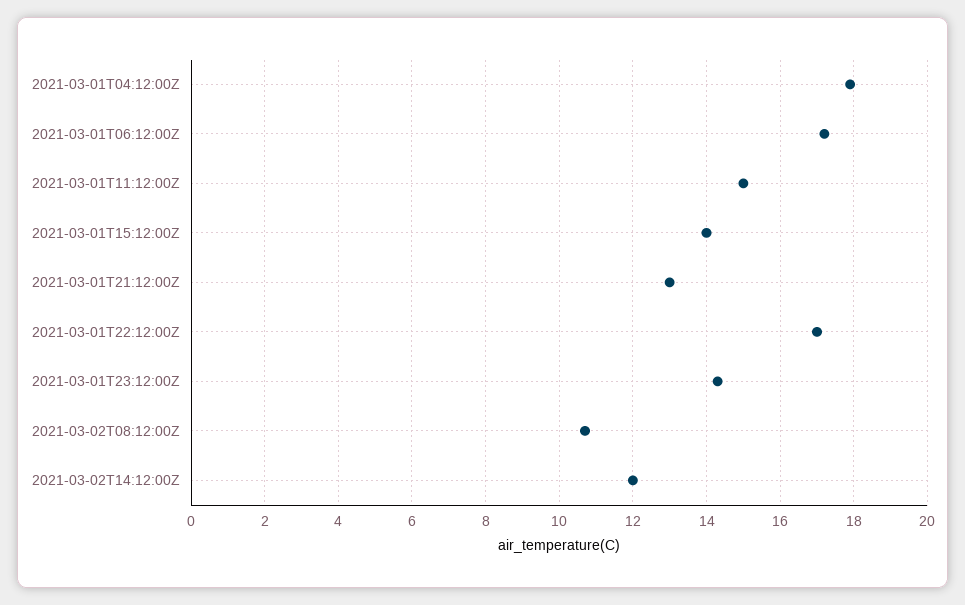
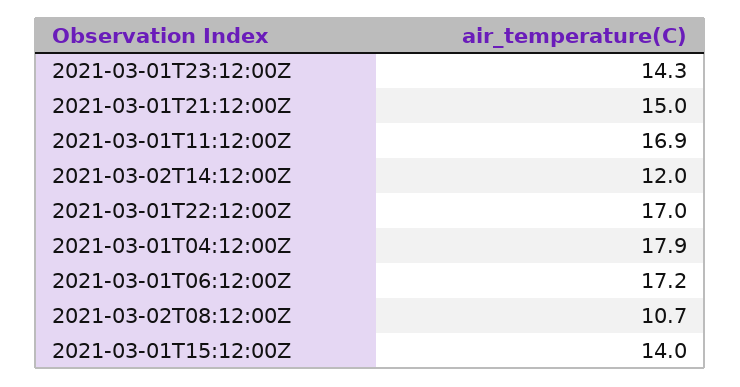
  {
    "2021-03-01T04:12:00Z": 17.9,
    "2021-03-01T06:12:00Z": 17.2,
-   "2021-03-01T11:12:00Z": 15,
+   "2021-03-01T11:12:00Z": 16.9,
    "2021-03-01T15:12:00Z": 14,
-   "2021-03-01T21:12:00Z": 13,
+   "2021-03-01T21:12:00Z": 15,
    "2021-03-01T22:12:00Z": 17,
    "2021-03-01T23:12:00Z": 14.3,
    "2021-03-02T08:12:00Z": 10.7,
    "2021-03-02T14:12:00Z": 12
  }

